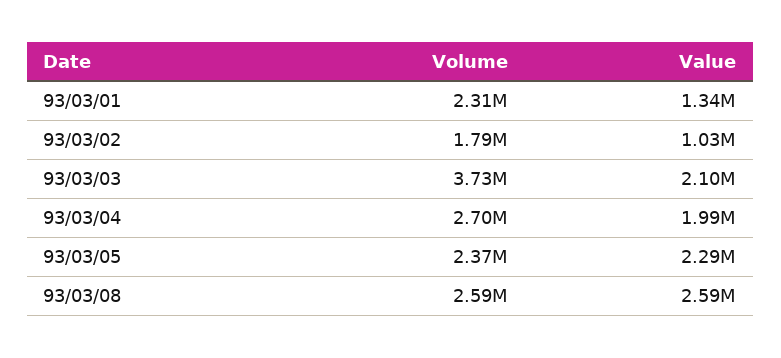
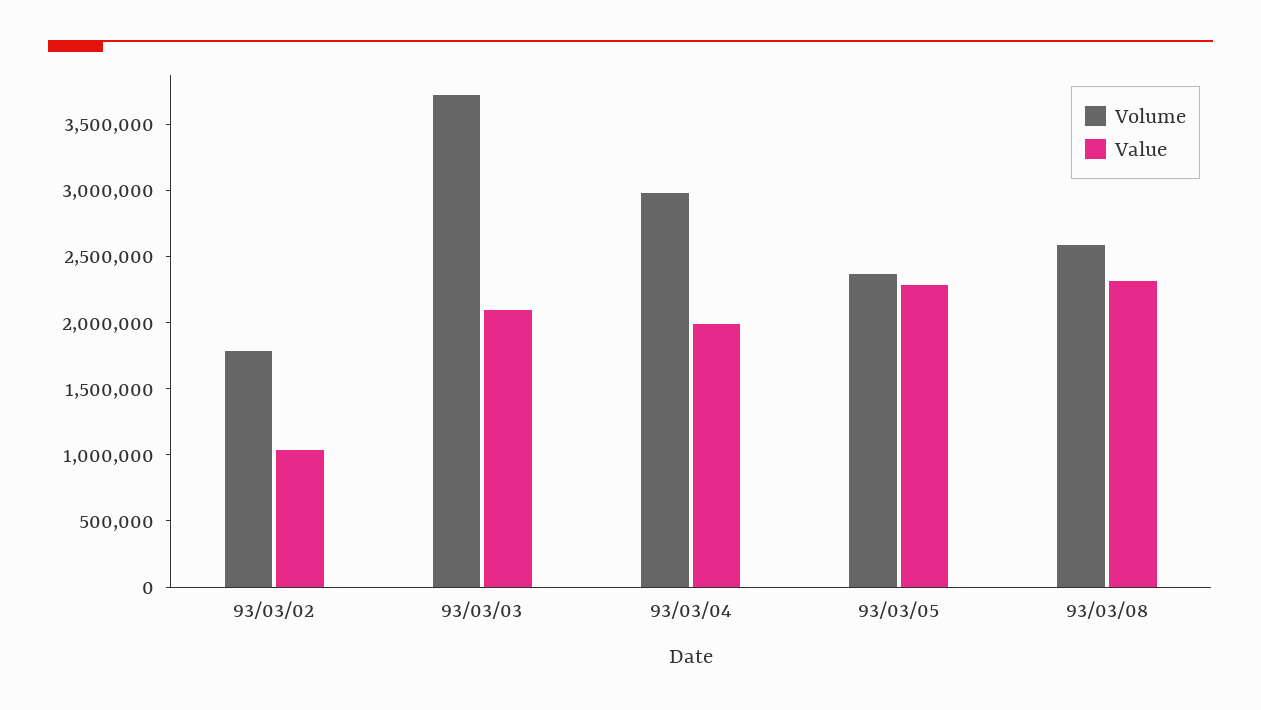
  {
    "Volume": {
-     "93/03/01": 2310000,
      "93/03/02": 1790000,
      "93/03/03": 3730000,
-     "93/03/04": 2700000,
+     "93/03/04": 3000000,
      "93/03/05": 2370000,
      "93/03/08": 2590000
    },
    "Value": {
-     "93/03/01": 1340000,
      "93/03/02": 1030000,
      "93/03/03": 2100000,
      "93/03/04": 1990000,
      "93/03/05": 2290000,
-     "93/03/08": 2590000
+     "93/03/08": 2300000
    }
  }

